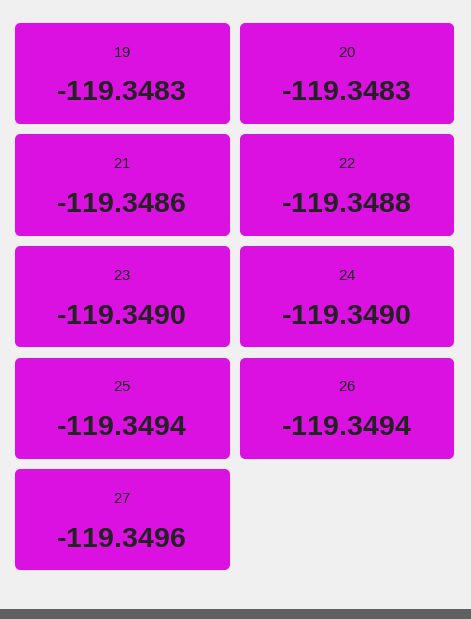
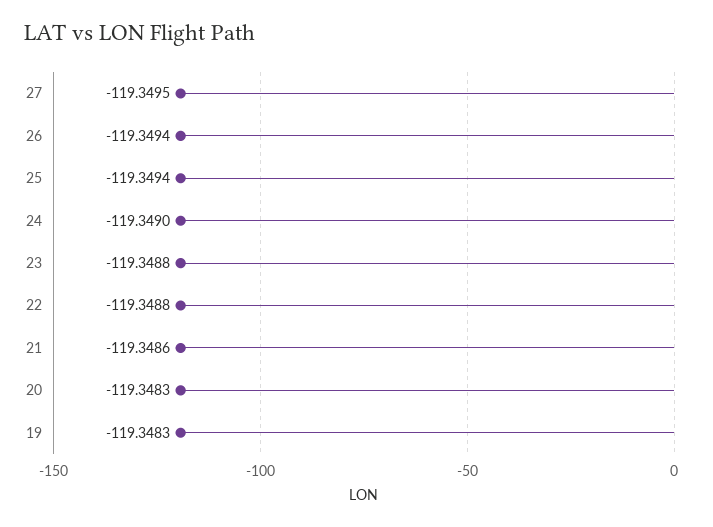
  {
    "19": -119.3483,
    "20": -119.3483,
    "21": -119.3486,
    "22": -119.3488,
-   "23": -119.349,
+   "23": -119.3488,
    "24": -119.349,
    "25": -119.3494,
    "26": -119.3494,
-   "27": -119.3496
+   "27": -119.3495
  }

